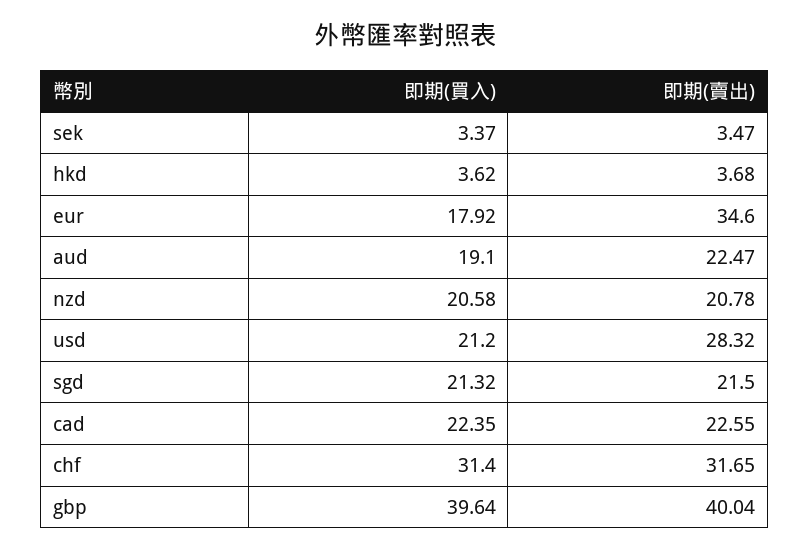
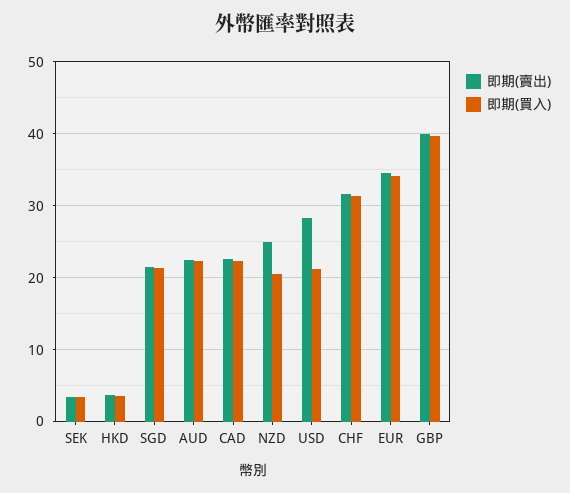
  {
    "即期(買入)": {
      "sek": 3.37,
      "hkd": 3.62,
-     "eur": 17.92,
+     "eur": 34,
-     "aud": 19.1,
+     "aud": 22,
      "nzd": 20.58,
      "usd": 21.2,
      "sgd": 21.32,
      "cad": 22.35,
      "chf": 31.4,
      "gbp": 39.64
    },
    "即期(賣出)": {
      "sek": 3.47,
      "hkd": 3.68,
      "eur": 34.6,
      "aud": 22.47,
-     "nzd": 20.78,
+     "nzd": 25,
      "usd": 28.32,
      "sgd": 21.5,
      "cad": 22.55,
      "chf": 31.65,
      "gbp": 40.04
    }
  }

